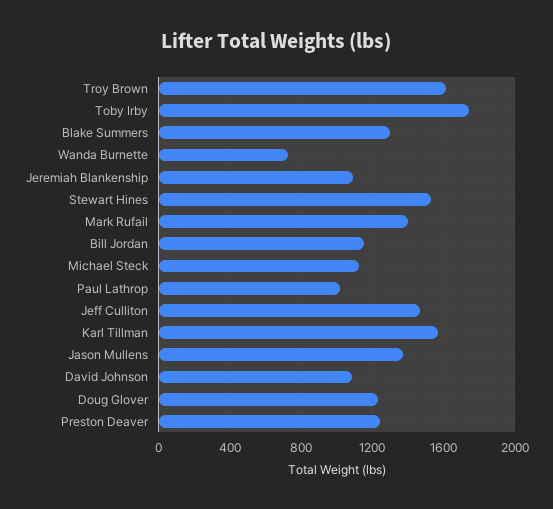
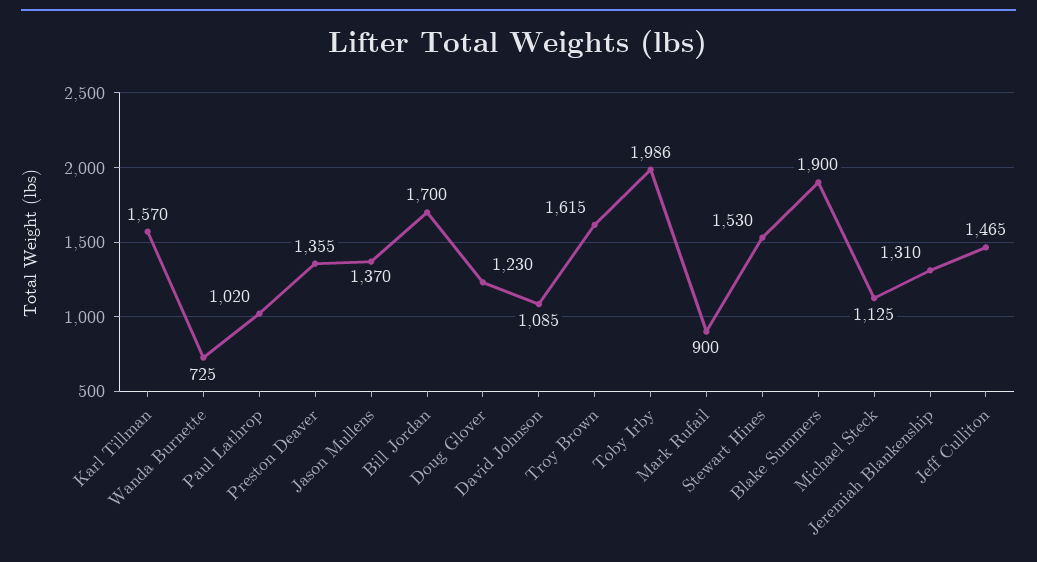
  {
    "Troy Brown": 1615,
-   "Toby Irby": 1750,
+   "Toby Irby": 1986,
-   "Blake Summers": 1300,
+   "Blake Summers": 1900,
    "Wanda Burnette": 725,
-   "Jeremiah Blankenship": 1100,
+   "Jeremiah Blankenship": 1310,
    "Stewart Hines": 1530,
-   "Mark Rufail": 1400,
+   "Mark Rufail": 900,
-   "Bill Jordan": 1150,
+   "Bill Jordan": 1700,
    "Michael Steck": 1125,
    "Paul Lathrop": 1020,
    "Jeff Culliton": 1465,
    "Karl Tillman": 1570,
    "Jason Mullens": 1370,
    "David Johnson": 1085,
    "Doug Glover": 1230,
-   "Preston Deaver": 1250
+   "Preston Deaver": 1355
  }

